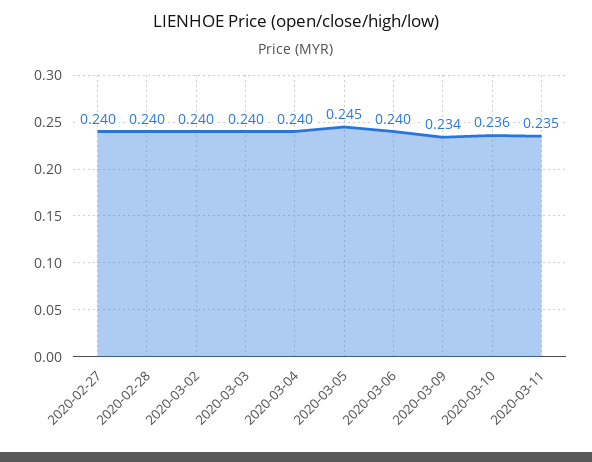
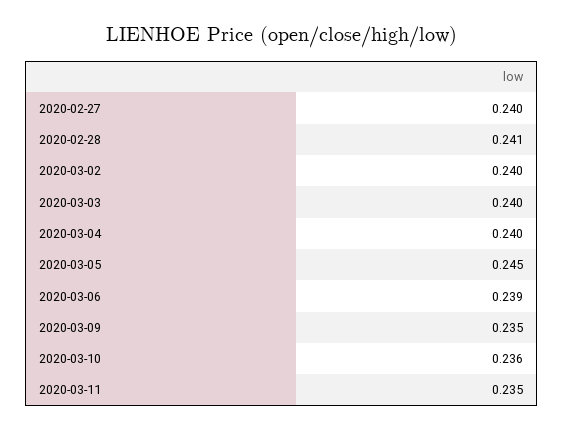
  {
    "2020-02-27": 0.24,
-   "2020-02-28": 0.24,
+   "2020-02-28": 0.241,
    "2020-03-02": 0.24,
    "2020-03-03": 0.24,
    "2020-03-04": 0.24,
    "2020-03-05": 0.245,
-   "2020-03-06": 0.24,
+   "2020-03-06": 0.239,
-   "2020-03-09": 0.234,
+   "2020-03-09": 0.235,
    "2020-03-10": 0.236,
    "2020-03-11": 0.235
  }

